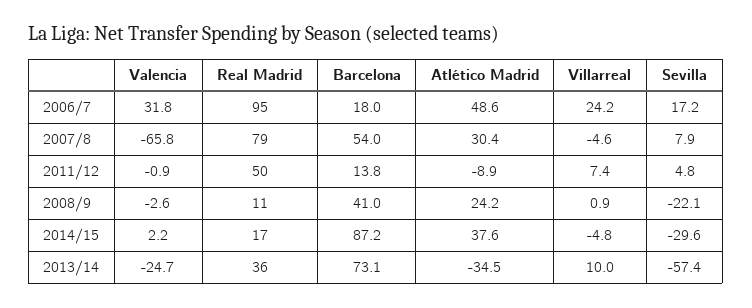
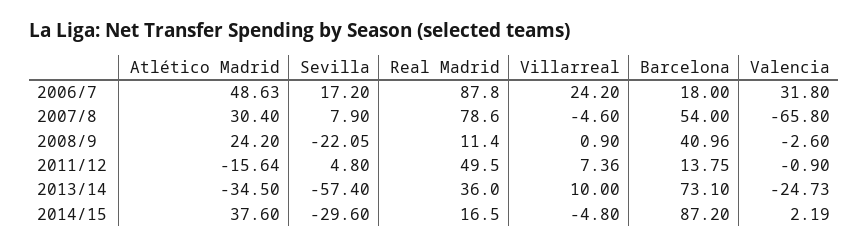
  {
    "Valencia": {
      "2006/7": 31.8,
      "2007/8": -65.8,
      "2011/12": -0.9,
      "2008/9": -2.6,
      "2014/15": 2.19,
      "2013/14": -24.73
    },
    "Real Madrid": {
-     "2006/7": 95,
+     "2006/7": 87.8,
      "2007/8": 78.6,
      "2011/12": 49.5,
      "2008/9": 11.4,
      "2014/15": 16.5,
      "2013/14": 36
    },
    "Barcelona": {
      "2006/7": 18,
      "2007/8": 54,
      "2011/12": 13.75,
      "2008/9": 40.96,
      "2014/15": 87.2,
      "2013/14": 73.1
    },
    "Atlético Madrid": {
      "2006/7": 48.63,
      "2007/8": 30.4,
-     "2011/12": -8.9,
+     "2011/12": -15.64,
      "2008/9": 24.2,
      "2014/15": 37.6,
      "2013/14": -34.5
    },
    "Villarreal": {
      "2006/7": 24.2,
      "2007/8": -4.6,
      "2011/12": 7.36,
      "2008/9": 0.9,
      "2014/15": -4.8,
      "2013/14": 10
    },
    "Sevilla": {
      "2006/7": 17.2,
      "2007/8": 7.9,
      "2011/12": 4.8,
      "2008/9": -22.05,
      "2014/15": -29.6,
      "2013/14": -57.4
    }
  }

